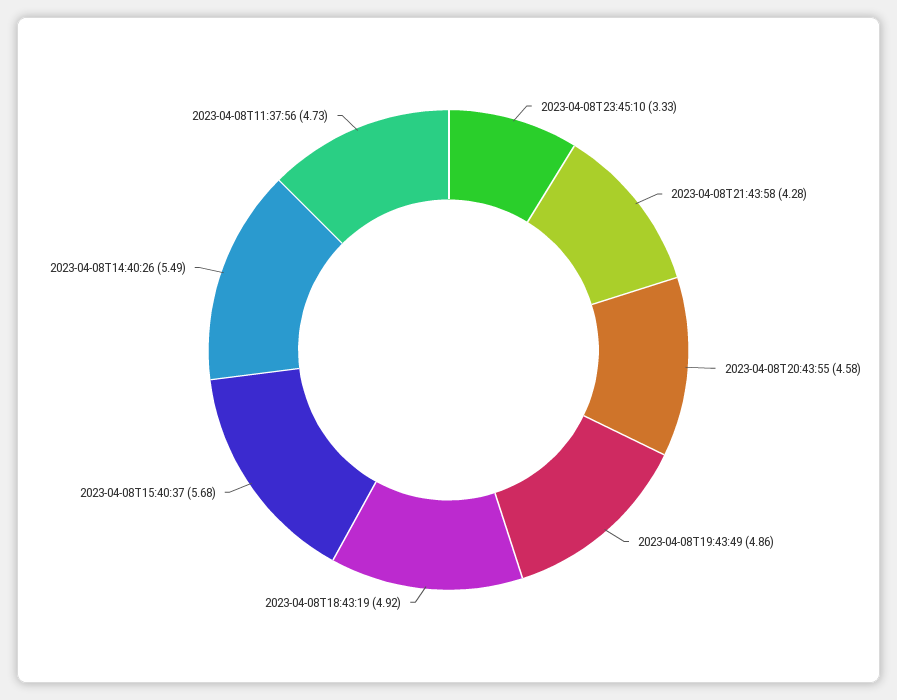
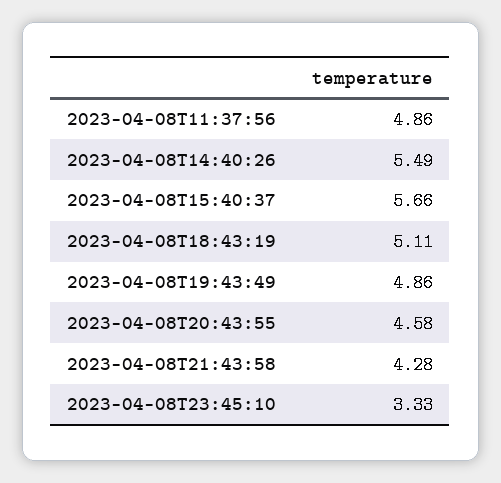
  {
    "2023-04-08T23:45:10": 3.33,
    "2023-04-08T21:43:58": 4.28,
    "2023-04-08T20:43:55": 4.58,
    "2023-04-08T19:43:49": 4.86,
-   "2023-04-08T18:43:19": 4.92,
+   "2023-04-08T18:43:19": 5.11,
-   "2023-04-08T15:40:37": 5.68,
+   "2023-04-08T15:40:37": 5.66,
    "2023-04-08T14:40:26": 5.49,
-   "2023-04-08T11:37:56": 4.73
+   "2023-04-08T11:37:56": 4.86
  }

